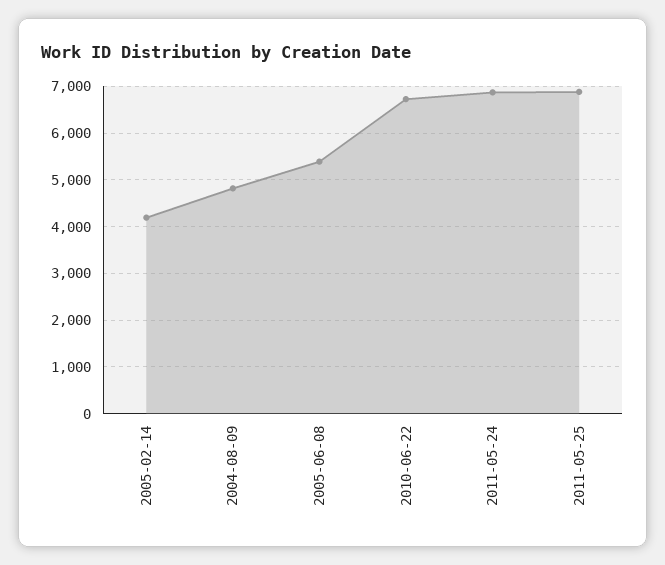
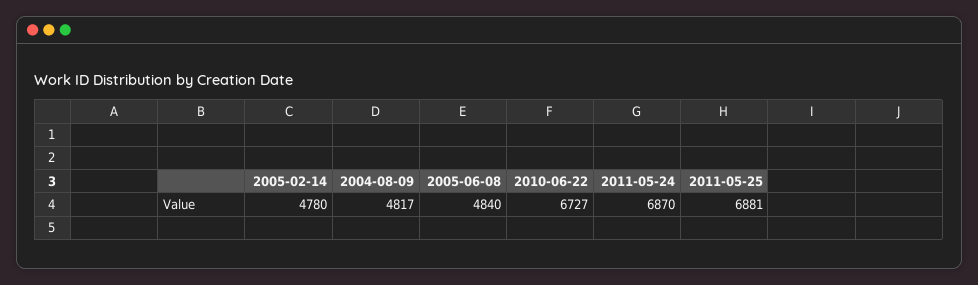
  {
-   "2005-02-14": 4200,
+   "2005-02-14": 4780,
    "2004-08-09": 4817,
-   "2005-06-08": 5400,
+   "2005-06-08": 4840,
    "2010-06-22": 6727,
    "2011-05-24": 6870,
    "2011-05-25": 6881
  }

